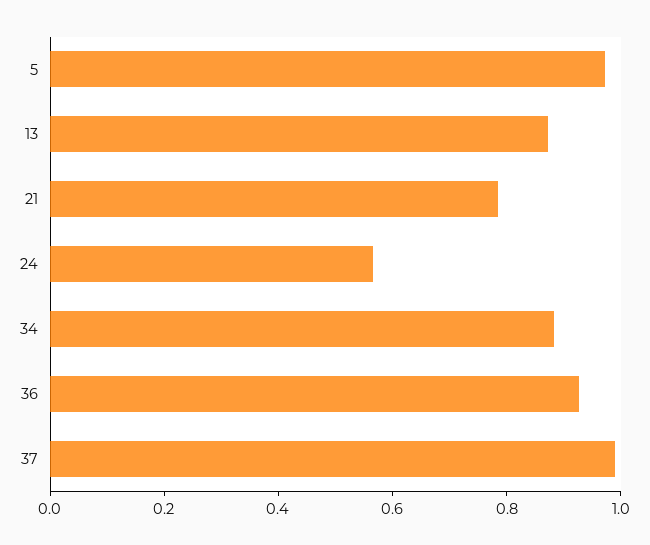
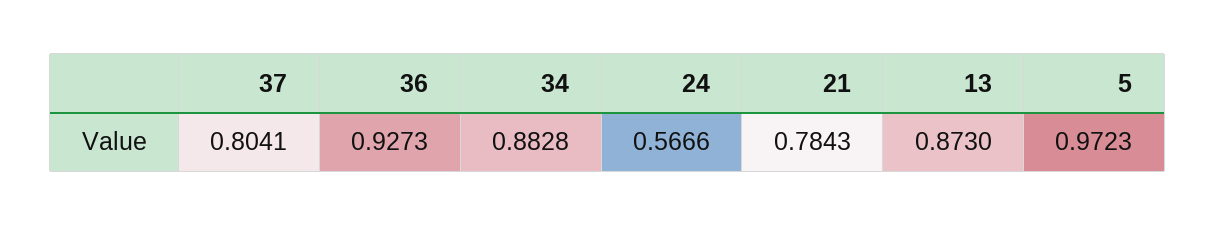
  {
    "5": 0.9723,
    "13": 0.873,
    "21": 0.7843,
    "24": 0.5666,
    "34": 0.8828,
    "36": 0.9273,
-   "37": 1
+   "37": 0.8041
  }

